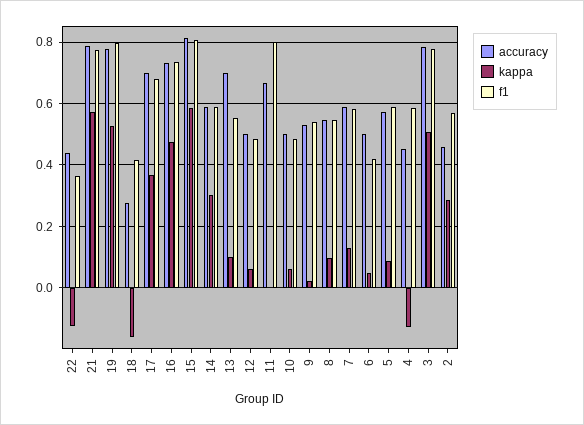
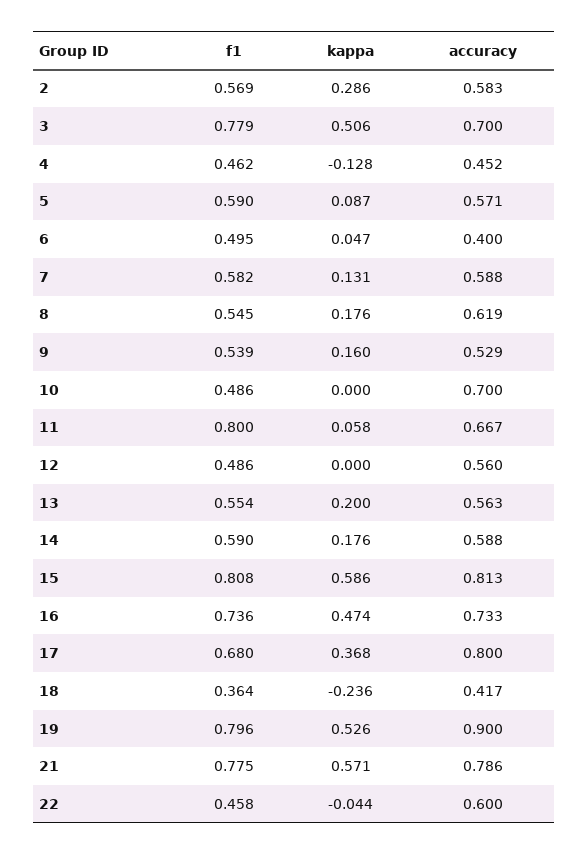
  {
    "accuracy": {
-     "22": 0.44,
+     "22": 0.6,
      "21": 0.786,
-     "19": 0.78,
+     "19": 0.9,
-     "18": 0.28,
+     "18": 0.417,
-     "17": 0.7,
+     "17": 0.8,
      "16": 0.733,
      "15": 0.813,
      "14": 0.588,
-     "13": 0.7,
+     "13": 0.563,
-     "12": 0.5,
+     "12": 0.56,
      "11": 0.667,
-     "10": 0.5,
+     "10": 0.7,
      "9": 0.529,
-     "8": 0.54,
+     "8": 0.619,
      "7": 0.588,
-     "6": 0.5,
+     "6": 0.4,
      "5": 0.571,
      "4": 0.452,
-     "3": 0.78,
+     "3": 0.7,
-     "2": 0.46
+     "2": 0.583
    },
    "kappa": {
-     "22": -0.12,
+     "22": -0.044,
      "21": 0.571,
      "19": 0.526,
-     "18": -0.16,
+     "18": -0.236,
      "17": 0.368,
      "16": 0.474,
      "15": 0.586,
-     "14": 0.3,
+     "14": 0.176,
-     "13": 0.1,
+     "13": 0.2,
-     "12": 0.06,
+     "12": 0,
-     "11": 0,
+     "11": 0.058,
-     "10": 0.06,
+     "10": 0,
-     "9": 0.02,
+     "9": 0.16,
-     "8": 0.1,
+     "8": 0.176,
      "7": 0.131,
      "6": 0.047,
      "5": 0.087,
      "4": -0.128,
      "3": 0.506,
      "2": 0.286
    },
    "f1": {
-     "22": 0.36,
+     "22": 0.458,
      "21": 0.775,
      "19": 0.796,
-     "18": 0.42,
+     "18": 0.364,
      "17": 0.68,
      "16": 0.736,
      "15": 0.808,
      "14": 0.59,
      "13": 0.554,
      "12": 0.486,
      "11": 0.8,
      "10": 0.486,
      "9": 0.539,
      "8": 0.545,
      "7": 0.582,
-     "6": 0.42,
+     "6": 0.495,
      "5": 0.59,
-     "4": 0.58,
+     "4": 0.462,
      "3": 0.779,
      "2": 0.569
    }
  }

